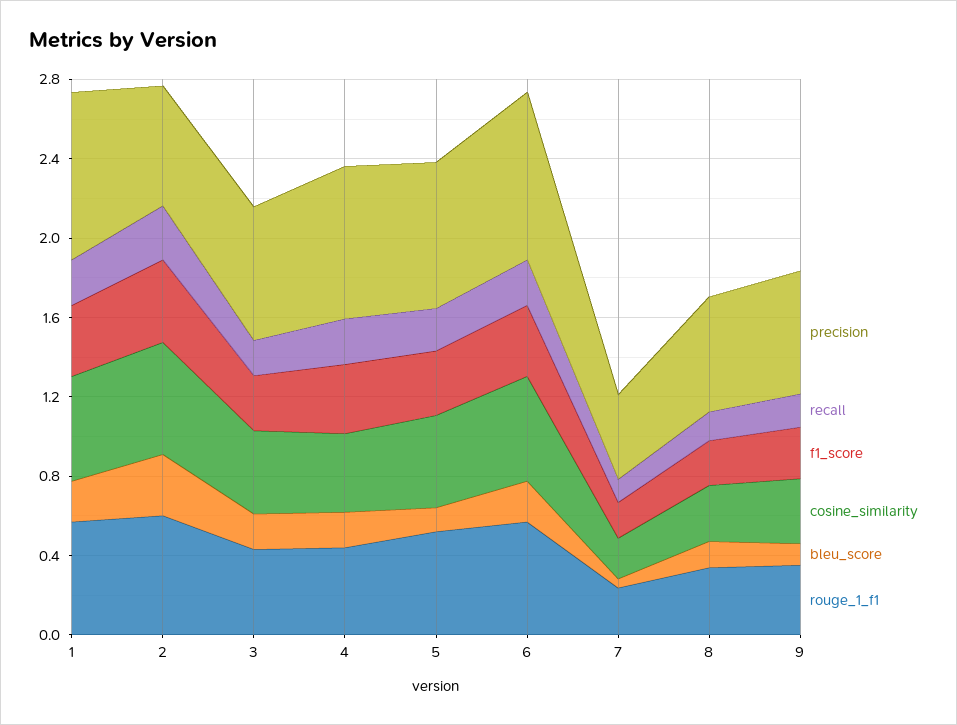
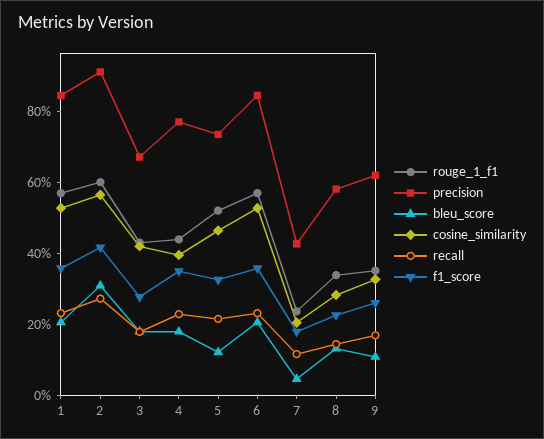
  {
    "precision": {
      "1": 0.85,
-     "2": 0.6,
+     "2": 0.9,
      "3": 0.65,
      "4": 0.75,
      "5": 0.75,
      "6": 0.85,
      "7": 0.45,
      "8": 0.6,
      "9": 0.6
    },
    "recall": {
      "1": 0.25,
      "2": 0.25,
      "3": 0.2,
      "4": 0.25,
      "5": 0.2,
      "6": 0.25,
      "7": 0.1,
      "8": 0.15,
      "9": 0.15
    },
    "f1_score": {
      "1": 0.35,
      "2": 0.4,
      "3": 0.3,
      "4": 0.35,
      "5": 0.35,
      "6": 0.35,
      "7": 0.2,
      "8": 0.25,
      "9": 0.25
    },
    "cosine_similarity": {
      "1": 0.55,
      "2": 0.55,
      "3": 0.4,
      "4": 0.4,
      "5": 0.45,
      "6": 0.55,
      "7": 0.2,
      "8": 0.3,
      "9": 0.35
    },
    "bleu_score": {
      "1": 0.2,
      "2": 0.3,
      "3": 0.2,
      "4": 0.2,
      "5": 0.1,
      "6": 0.2,
      "7": 0.05,
      "8": 0.15,
      "9": 0.1
    },
    "rouge_1_f1": {
      "1": 0.55,
      "2": 0.6,
      "3": 0.45,
      "4": 0.45,
      "5": 0.5,
      "6": 0.55,
      "7": 0.25,
      "8": 0.35,
      "9": 0.35
    }
  }

